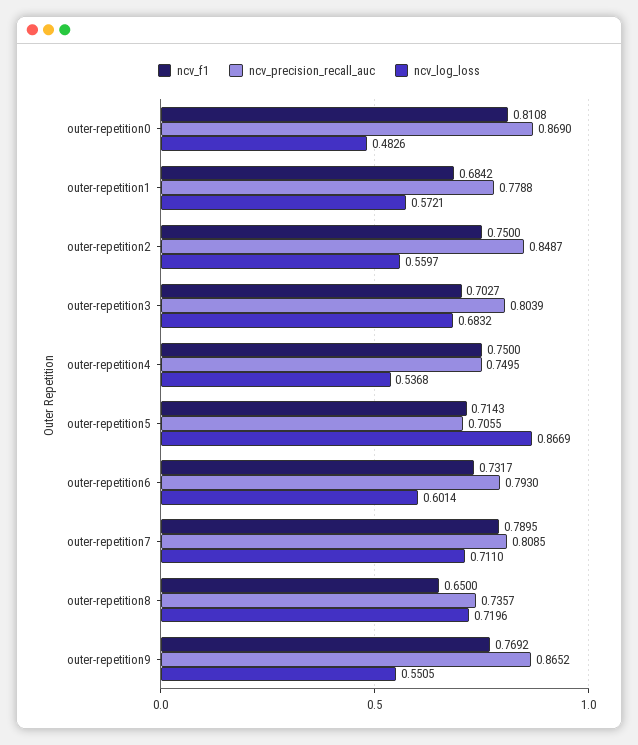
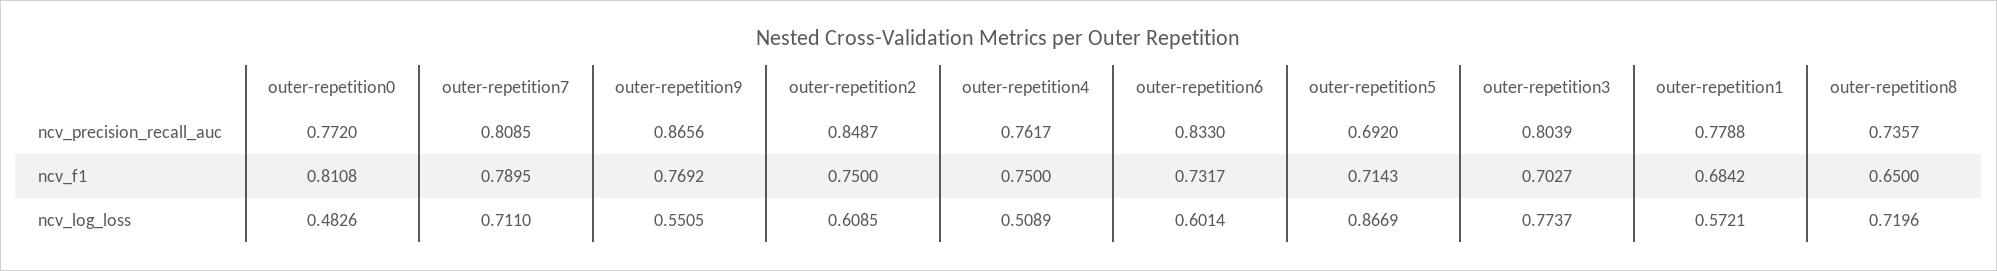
  {
    "ncv_f1": {
      "outer-repetition0": 0.8108,
      "outer-repetition1": 0.6842,
      "outer-repetition2": 0.75,
      "outer-repetition3": 0.7027,
      "outer-repetition4": 0.75,
      "outer-repetition5": 0.7143,
      "outer-repetition6": 0.7317,
      "outer-repetition7": 0.7895,
      "outer-repetition8": 0.65,
      "outer-repetition9": 0.7692
    },
    "ncv_precision_recall_auc": {
-     "outer-repetition0": 0.869,
+     "outer-repetition0": 0.772,
      "outer-repetition1": 0.7788,
      "outer-repetition2": 0.8487,
      "outer-repetition3": 0.8039,
-     "outer-repetition4": 0.7495,
+     "outer-repetition4": 0.7617,
-     "outer-repetition5": 0.7055,
+     "outer-repetition5": 0.692,
-     "outer-repetition6": 0.793,
+     "outer-repetition6": 0.833,
      "outer-repetition7": 0.8085,
      "outer-repetition8": 0.7357,
-     "outer-repetition9": 0.8652
+     "outer-repetition9": 0.8656
    },
    "ncv_log_loss": {
      "outer-repetition0": 0.4826,
      "outer-repetition1": 0.5721,
-     "outer-repetition2": 0.5597,
+     "outer-repetition2": 0.6085,
-     "outer-repetition3": 0.6832,
+     "outer-repetition3": 0.7737,
-     "outer-repetition4": 0.5368,
+     "outer-repetition4": 0.5089,
      "outer-repetition5": 0.8669,
      "outer-repetition6": 0.6014,
      "outer-repetition7": 0.711,
      "outer-repetition8": 0.7196,
      "outer-repetition9": 0.5505
    }
  }

